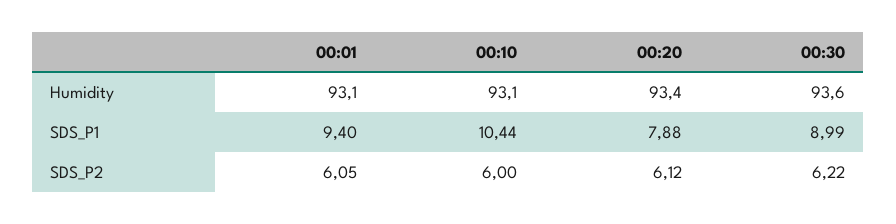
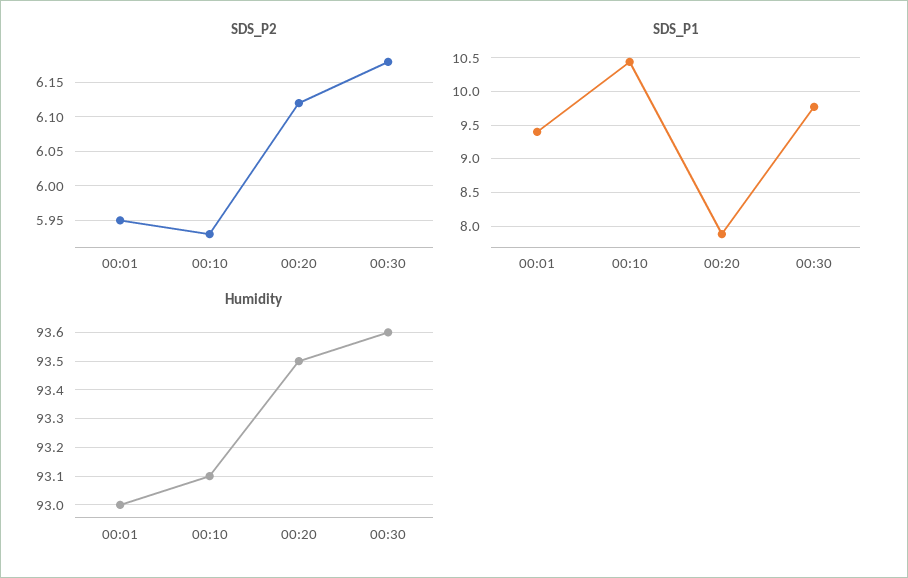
  {
    "Humidity": {
-     "00:01": 93.1,
+     "00:01": 93,
      "00:10": 93.1,
-     "00:20": 93.4,
+     "00:20": 93.5,
      "00:30": 93.6
    },
    "SDS_P1": {
      "00:01": 9.4,
      "00:10": 10.44,
      "00:20": 7.88,
-     "00:30": 8.99
+     "00:30": 9.8
    },
    "SDS_P2": {
-     "00:01": 6.05,
+     "00:01": 5.95,
-     "00:10": 6,
+     "00:10": 5.93,
      "00:20": 6.12,
-     "00:30": 6.22
+     "00:30": 6.18
    }
  }

